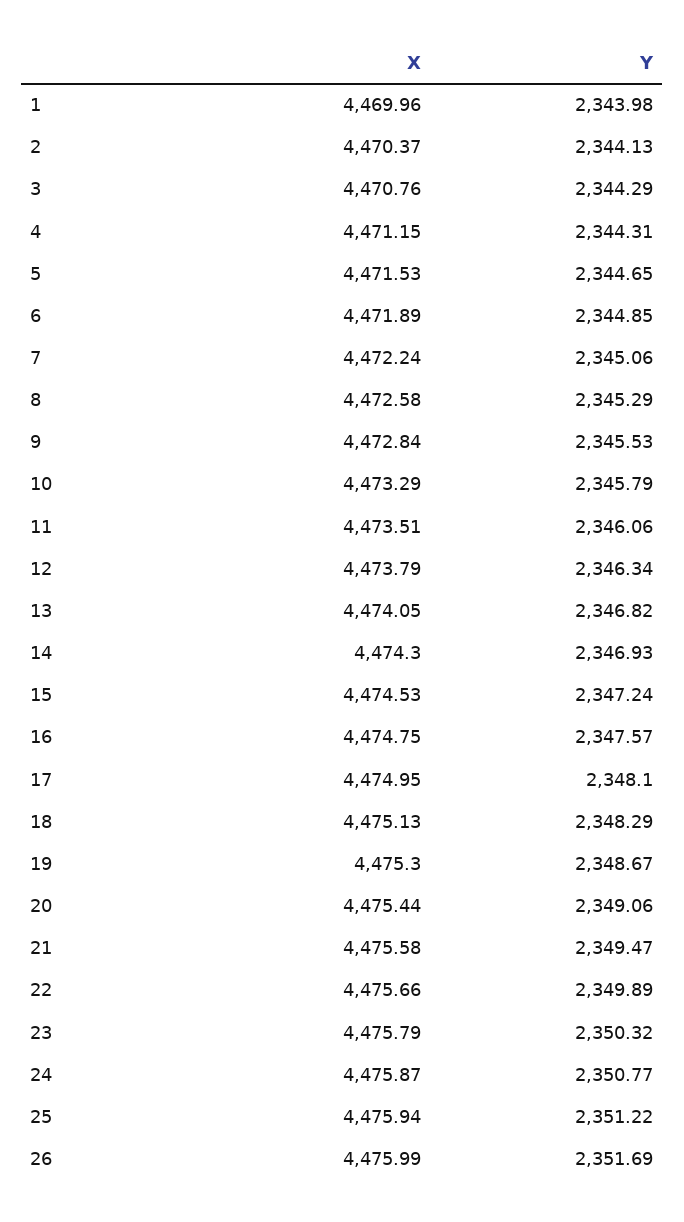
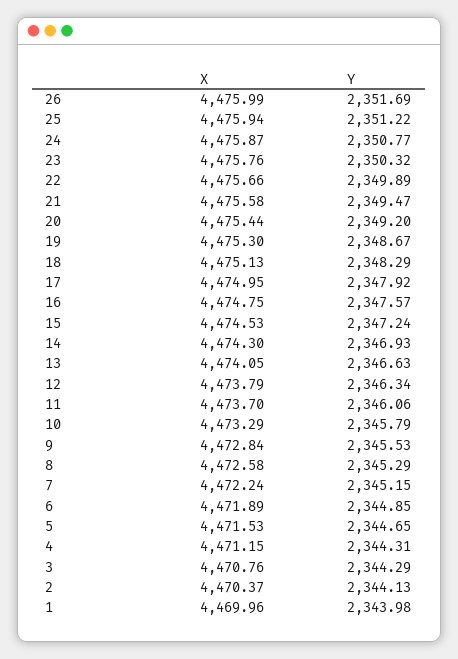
  {
    "X": {
      "1": 4469.96,
      "2": 4470.37,
      "3": 4470.76,
      "4": 4471.15,
      "5": 4471.53,
      "6": 4471.89,
      "7": 4472.24,
      "8": 4472.58,
      "9": 4472.84,
      "10": 4473.29,
-     "11": 4473.51,
+     "11": 4473.7,
      "12": 4473.79,
      "13": 4474.05,
      "14": 4474.3,
      "15": 4474.53,
      "16": 4474.75,
      "17": 4474.95,
      "18": 4475.13,
      "19": 4475.3,
      "20": 4475.44,
      "21": 4475.58,
      "22": 4475.66,
-     "23": 4475.79,
+     "23": 4475.76,
      "24": 4475.87,
      "25": 4475.94,
      "26": 4475.99
    },
    "Y": {
      "1": 2343.98,
      "2": 2344.13,
      "3": 2344.29,
      "4": 2344.31,
      "5": 2344.65,
      "6": 2344.85,
-     "7": 2345.06,
+     "7": 2345.15,
      "8": 2345.29,
      "9": 2345.53,
      "10": 2345.79,
      "11": 2346.06,
      "12": 2346.34,
-     "13": 2346.82,
+     "13": 2346.63,
      "14": 2346.93,
      "15": 2347.24,
      "16": 2347.57,
-     "17": 2348.1,
+     "17": 2347.92,
      "18": 2348.29,
      "19": 2348.67,
-     "20": 2349.06,
+     "20": 2349.2,
      "21": 2349.47,
      "22": 2349.89,
      "23": 2350.32,
      "24": 2350.77,
      "25": 2351.22,
      "26": 2351.69
    }
  }

